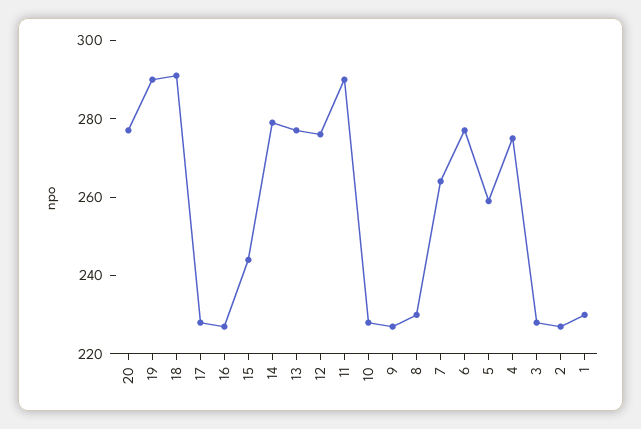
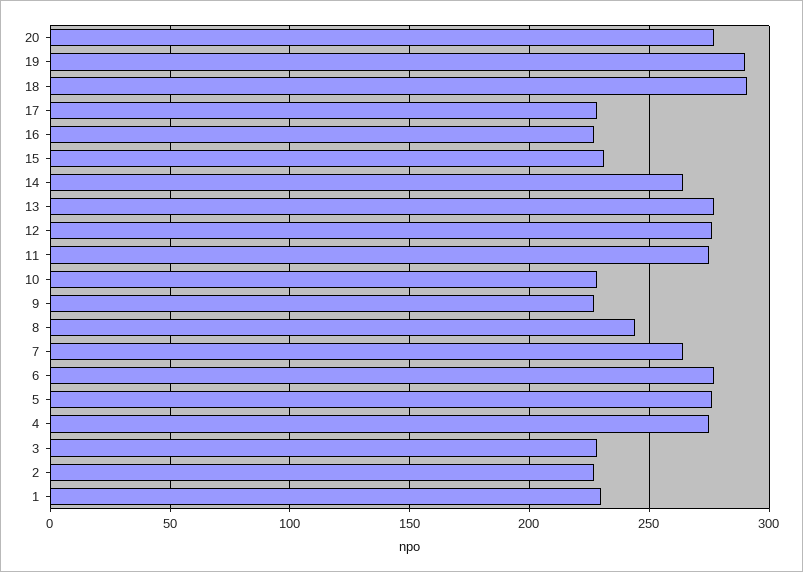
  {
    "20": 275,
    "19": 290,
    "18": 290,
    "17": 230,
    "16": 225,
-   "15": 245,
+   "15": 230,
-   "14": 280,
+   "14": 265,
    "13": 275,
    "12": 275,
-   "11": 290,
+   "11": 275,
    "10": 230,
    "9": 225,
-   "8": 230,
+   "8": 245,
    "7": 265,
    "6": 275,
-   "5": 260,
+   "5": 275,
    "4": 275,
    "3": 230,
    "2": 225,
    "1": 230
  }

